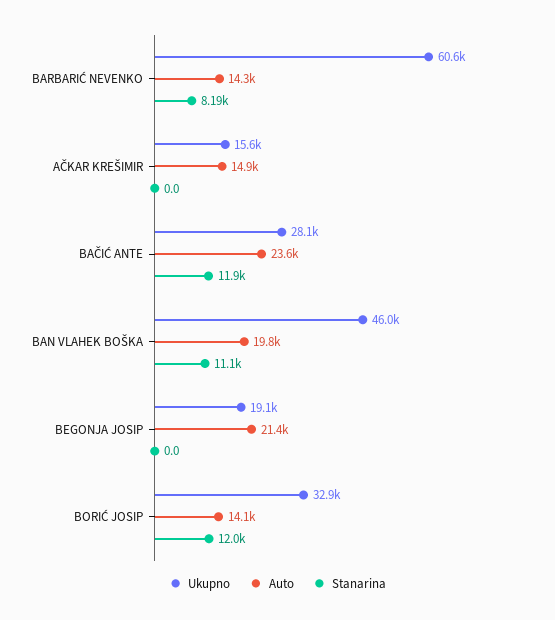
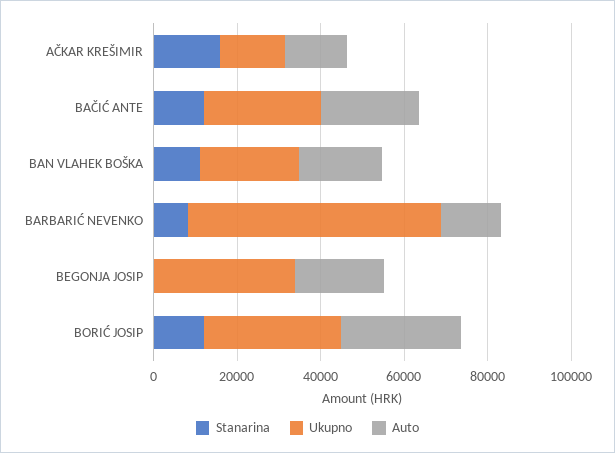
  {
    "Ukupno": {
      "BARBARIĆ NEVENKO": 60600,
      "AČKAR KREŠIMIR": 15600,
      "BAČIĆ ANTE": 28100,
-     "BAN VLAHEK BOŠKA": 46000,
+     "BAN VLAHEK BOŠKA": 25000,
-     "BEGONJA JOSIP": 19100,
+     "BEGONJA JOSIP": 35000,
      "BORIĆ JOSIP": 32900
    },
    "Auto": {
      "BARBARIĆ NEVENKO": 14300,
      "AČKAR KREŠIMIR": 14900,
      "BAČIĆ ANTE": 23600,
      "BAN VLAHEK BOŠKA": 19800,
      "BEGONJA JOSIP": 21400,
-     "BORIĆ JOSIP": 14100
+     "BORIĆ JOSIP": 30000
    },
    "Stanarina": {
      "BARBARIĆ NEVENKO": 8190,
-     "AČKAR KREŠIMIR": 0,
+     "AČKAR KREŠIMIR": 15000,
      "BAČIĆ ANTE": 11900,
      "BAN VLAHEK BOŠKA": 11100,
      "BEGONJA JOSIP": 0,
      "BORIĆ JOSIP": 12000
    }
  }

